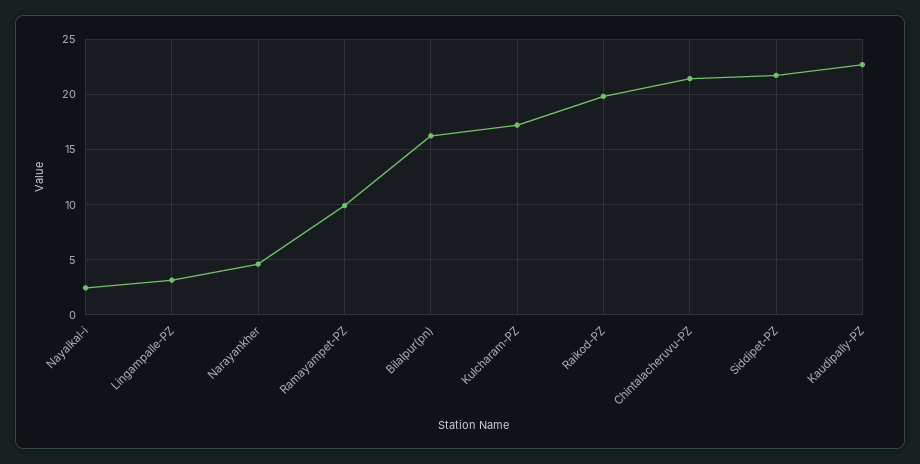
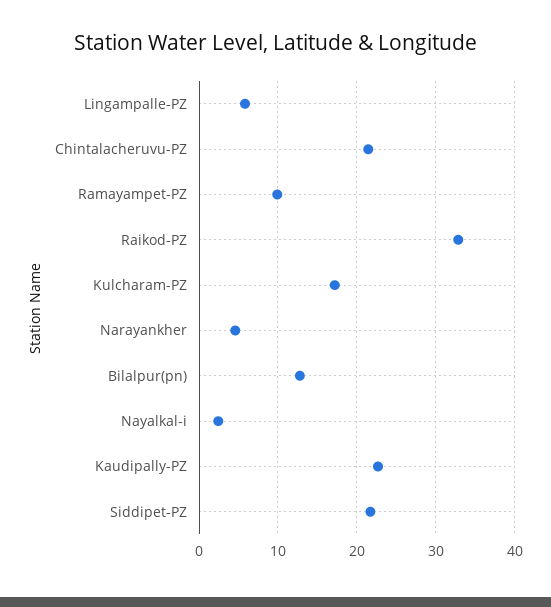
  {
    "Nayalkal-i": 2,
-   "Lingampalle-PZ": 3,
+   "Lingampalle-PZ": 6,
    "Narayankher": 5,
    "Ramayampet-PZ": 10,
-   "Bilalpur(pn)": 16,
+   "Bilalpur(pn)": 13,
    "Kulcharam-PZ": 17,
-   "Raikod-PZ": 20,
+   "Raikod-PZ": 33,
    "Chintalacheruvu-PZ": 21,
    "Siddipet-PZ": 22,
    "Kaudipally-PZ": 23
  }

